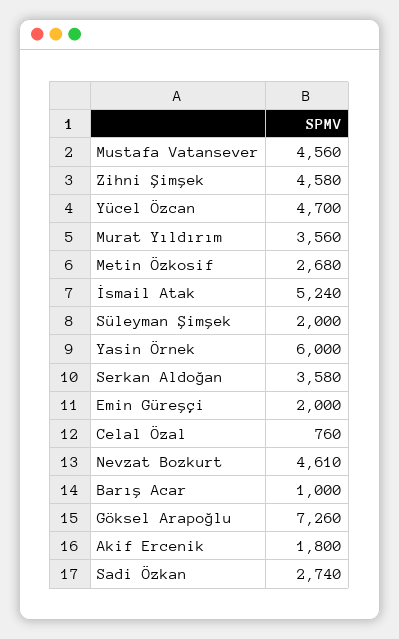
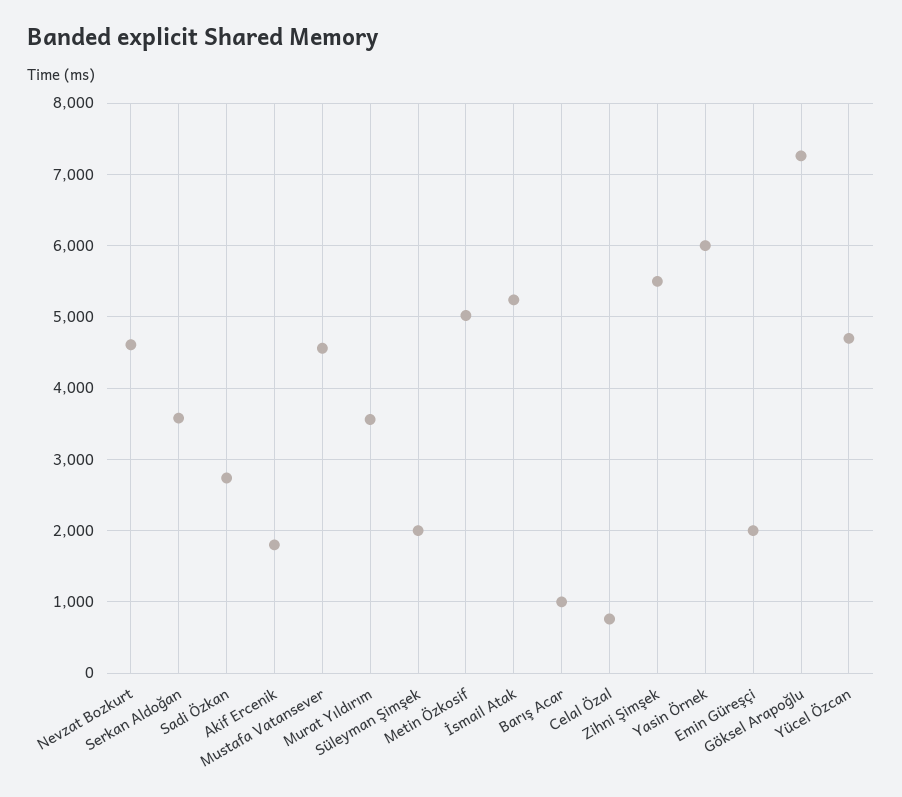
  {
    "Mustafa Vatansever": 4560,
-   "Zihni Şimşek": 4580,
+   "Zihni Şimşek": 5500,
    "Yücel Özcan": 4700,
    "Murat Yıldırım": 3560,
-   "Metin Özkosif": 2680,
+   "Metin Özkosif": 5000,
    "İsmail Atak": 5240,
    "Süleyman Şimşek": 2000,
    "Yasin Örnek": 6000,
    "Serkan Aldoğan": 3580,
    "Emin Güreşçi": 2000,
    "Celal Özal": 760,
    "Nevzat Bozkurt": 4610,
    "Barış Acar": 1000,
    "Göksel Arapoğlu": 7260,
    "Akif Ercenik": 1800,
    "Sadi Özkan": 2740
  }

